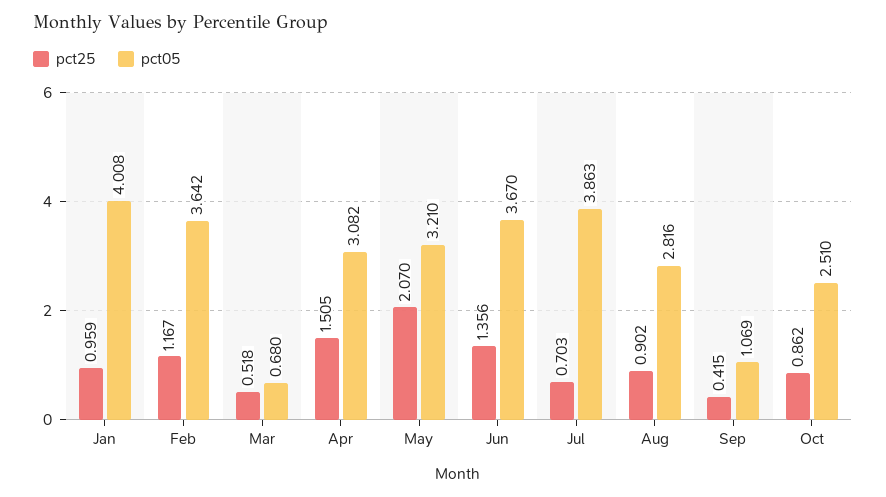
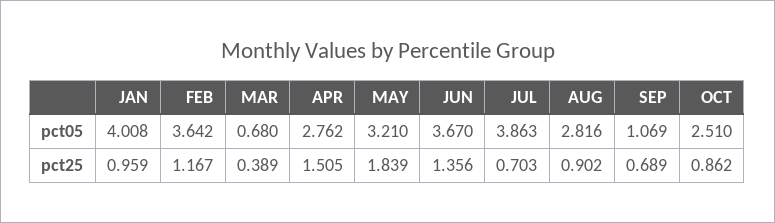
  {
    "pct25": {
      "Jan": 0.959,
      "Feb": 1.167,
-     "Mar": 0.518,
+     "Mar": 0.389,
      "Apr": 1.505,
-     "May": 2.07,
+     "May": 1.839,
      "Jun": 1.356,
      "Jul": 0.703,
      "Aug": 0.902,
-     "Sep": 0.415,
+     "Sep": 0.689,
      "Oct": 0.862
    },
    "pct05": {
      "Jan": 4.008,
      "Feb": 3.642,
      "Mar": 0.68,
-     "Apr": 3.082,
+     "Apr": 2.762,
      "May": 3.21,
      "Jun": 3.67,
      "Jul": 3.863,
      "Aug": 2.816,
      "Sep": 1.069,
      "Oct": 2.51
    }
  }

